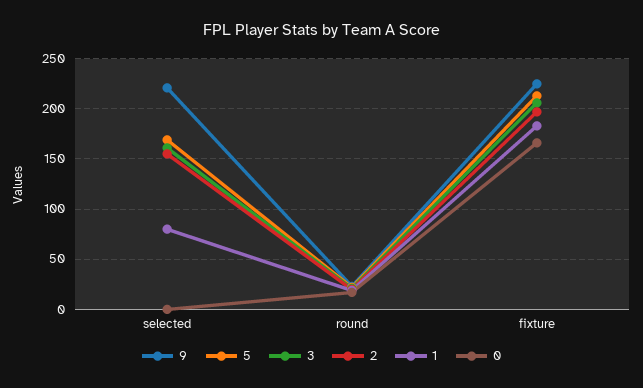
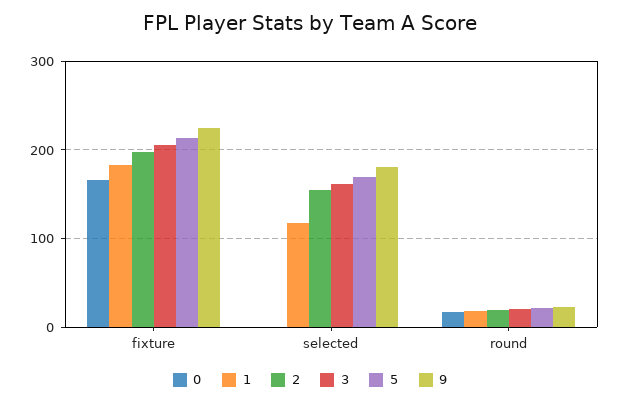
  {
    "9": {
-     "selected": 220,
+     "selected": 180,
      "round": 20,
      "fixture": 230
    },
    "5": {
      "selected": 170,
      "round": 20,
      "fixture": 210
    },
    "3": {
      "selected": 160,
      "round": 20,
      "fixture": 210
    },
    "2": {
      "selected": 160,
      "round": 20,
      "fixture": 200
    },
    "1": {
-     "selected": 80,
+     "selected": 120,
      "round": 20,
      "fixture": 180
    },
    "0": {
      "selected": 0,
      "round": 20,
      "fixture": 170
    }
  }

